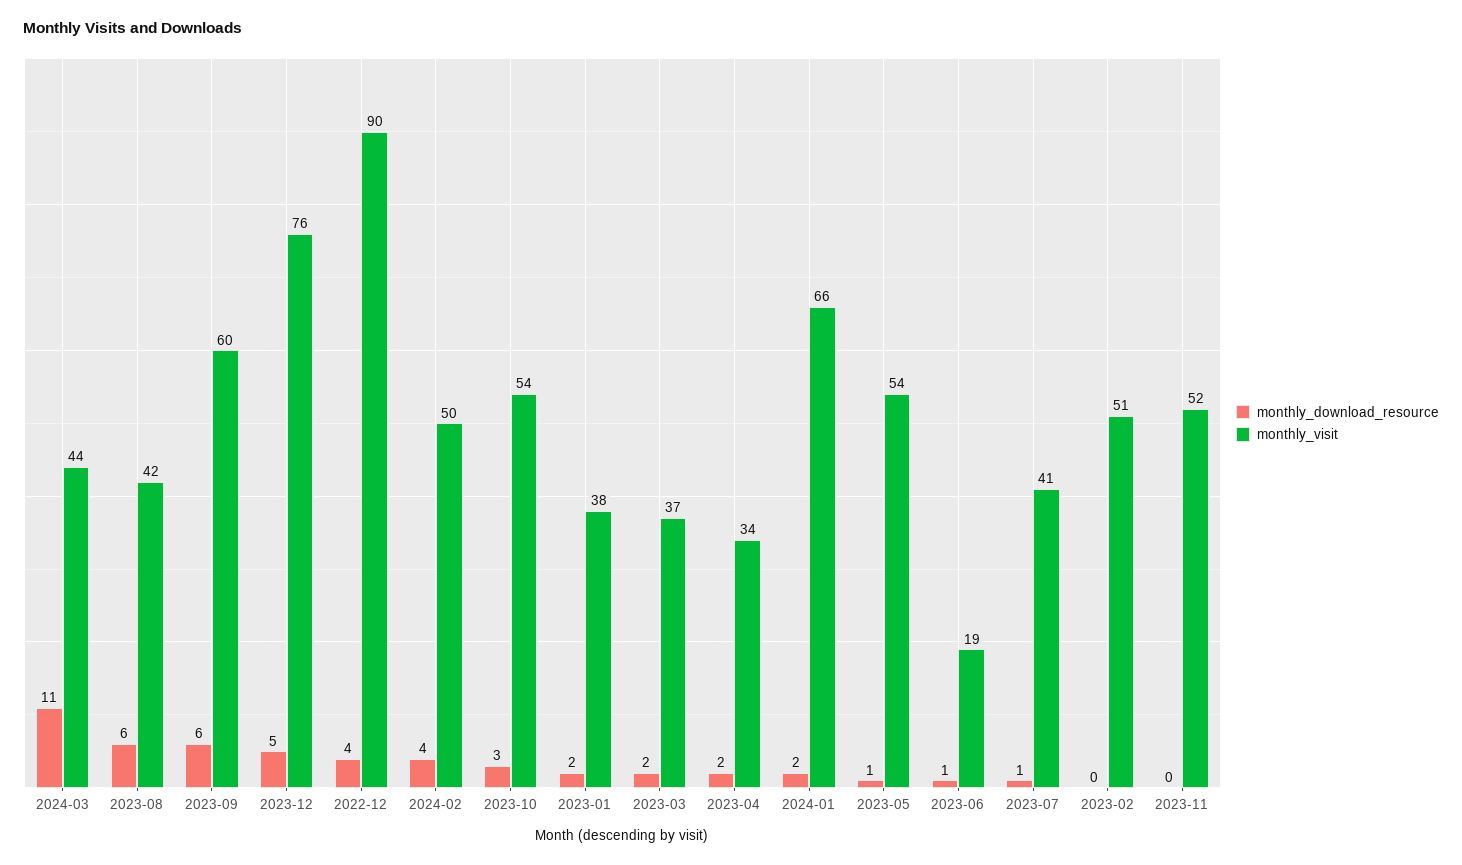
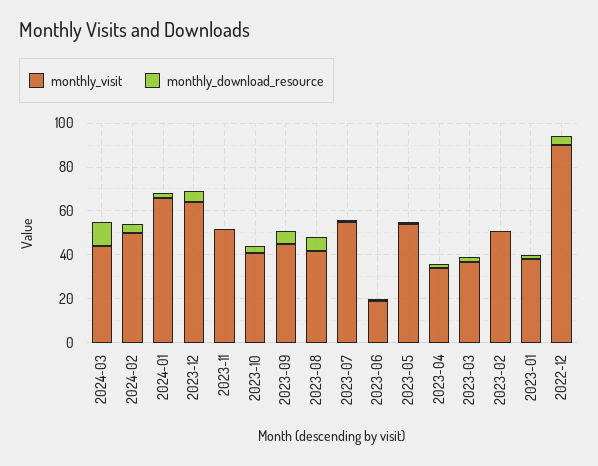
  {
    "monthly_download_resource": {
      "2024-03": 11,
      "2023-08": 6,
      "2023-09": 6,
      "2023-12": 5,
      "2022-12": 4,
      "2024-02": 4,
      "2023-10": 3,
      "2023-01": 2,
      "2023-03": 2,
      "2023-04": 2,
      "2024-01": 2,
      "2023-05": 1,
      "2023-06": 1,
      "2023-07": 1,
      "2023-02": 0,
      "2023-11": 0
    },
    "monthly_visit": {
      "2024-03": 44,
      "2023-08": 42,
-     "2023-09": 60,
+     "2023-09": 45,
-     "2023-12": 76,
+     "2023-12": 65,
      "2022-12": 90,
      "2024-02": 50,
-     "2023-10": 54,
+     "2023-10": 40,
      "2023-01": 38,
      "2023-03": 37,
      "2023-04": 34,
      "2024-01": 66,
      "2023-05": 54,
      "2023-06": 19,
-     "2023-07": 41,
+     "2023-07": 55,
      "2023-02": 51,
      "2023-11": 52
    }
  }

